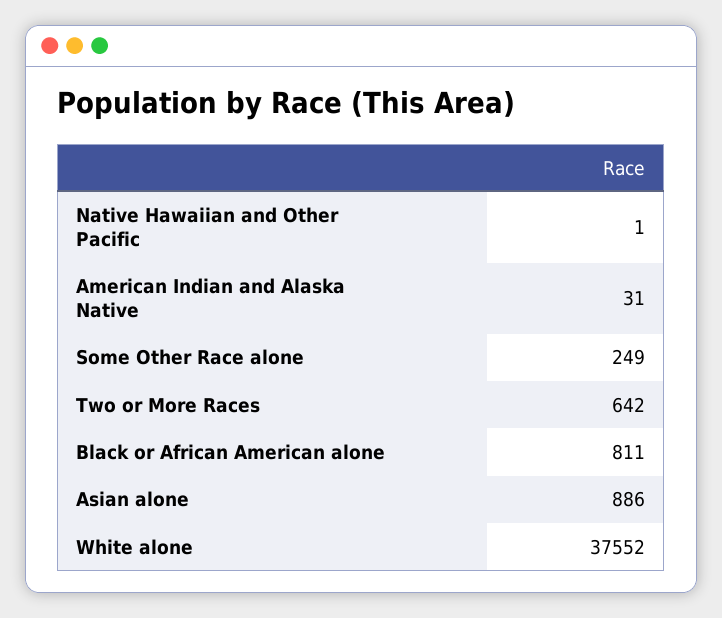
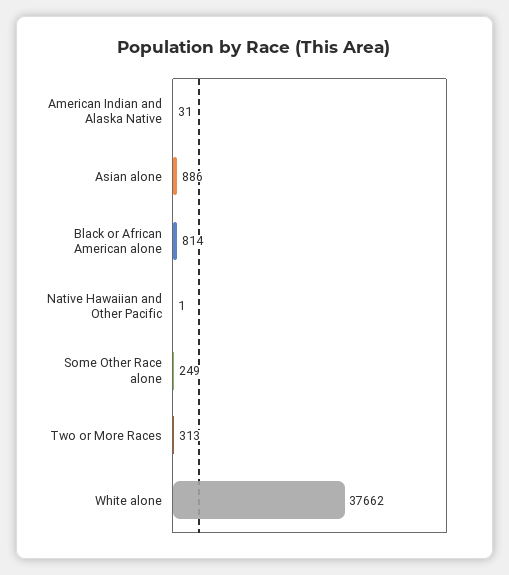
  {
    "Native Hawaiian and Other Pacific": 1,
    "American Indian and Alaska Native": 31,
    "Some Other Race alone": 249,
-   "Two or More Races": 642,
+   "Two or More Races": 313,
-   "Black or African American alone": 811,
+   "Black or African American alone": 814,
    "Asian alone": 886,
-   "White alone": 37552
+   "White alone": 37662
  }

